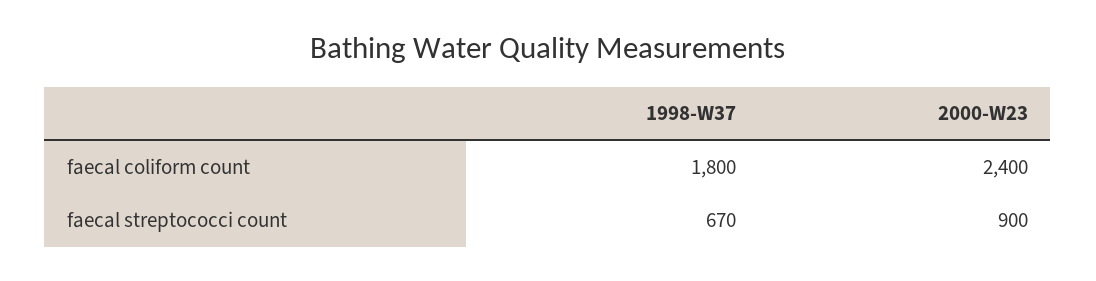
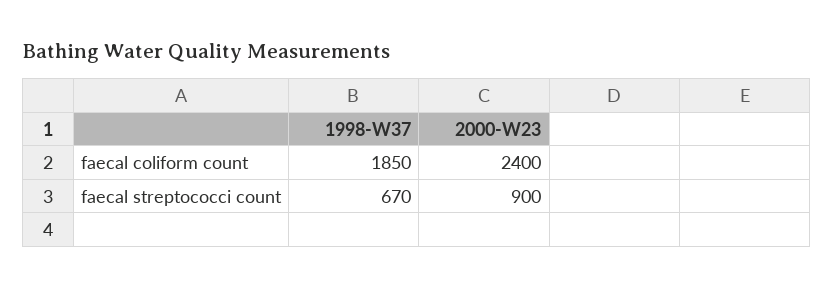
  {
    "1998-W37": {
-     "faecal coliform count": 1800,
+     "faecal coliform count": 1850,
      "faecal streptococci count": 670
    },
    "2000-W23": {
      "faecal coliform count": 2400,
      "faecal streptococci count": 900
    }
  }

